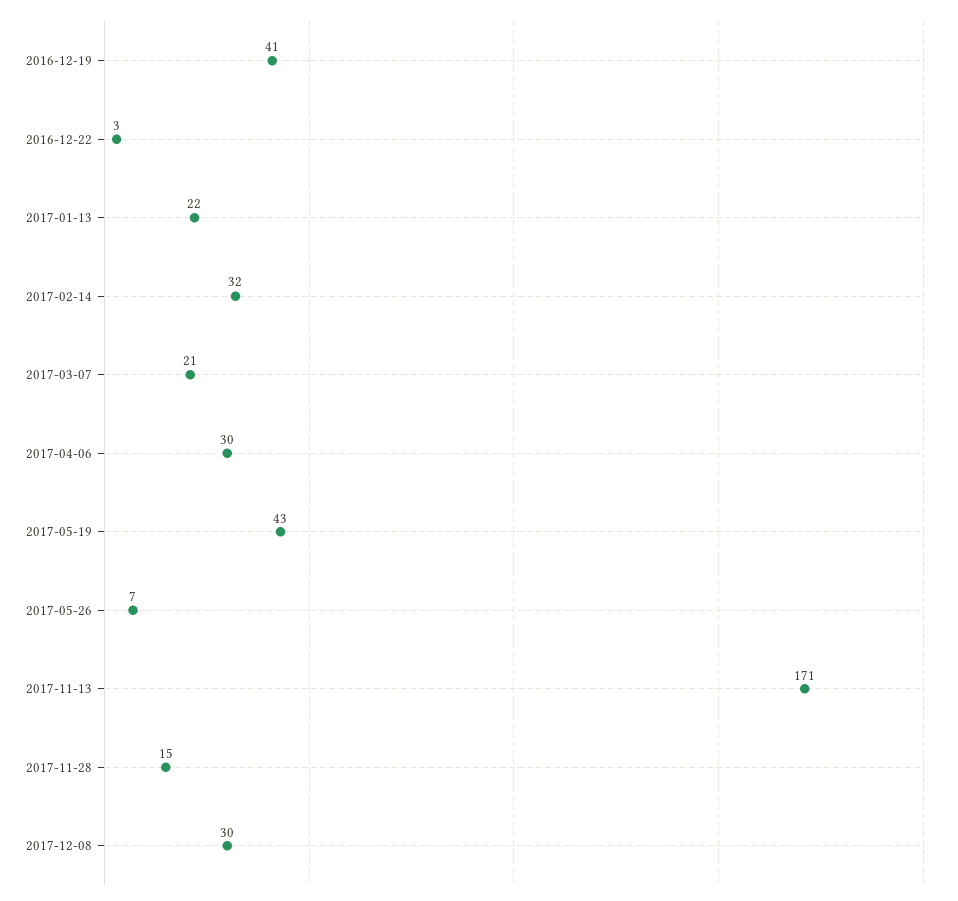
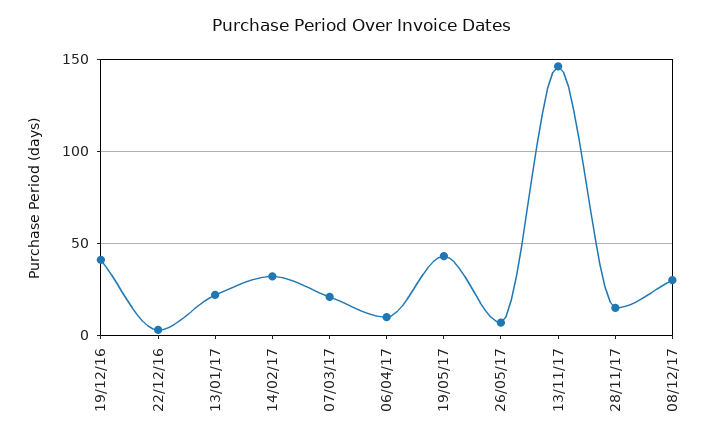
  {
    "2016-12-19": 41,
    "2016-12-22": 3,
    "2017-01-13": 22,
    "2017-02-14": 32,
    "2017-03-07": 21,
-   "2017-04-06": 30,
+   "2017-04-06": 10,
    "2017-05-19": 43,
    "2017-05-26": 7,
-   "2017-11-13": 171,
+   "2017-11-13": 145,
    "2017-11-28": 15,
    "2017-12-08": 30
  }

